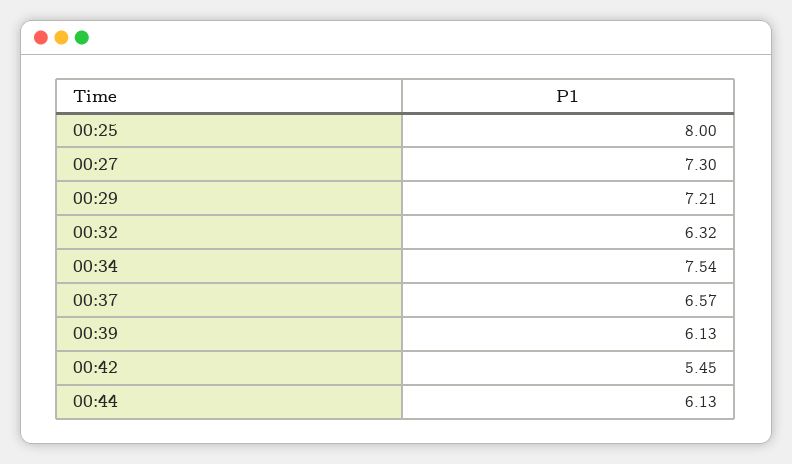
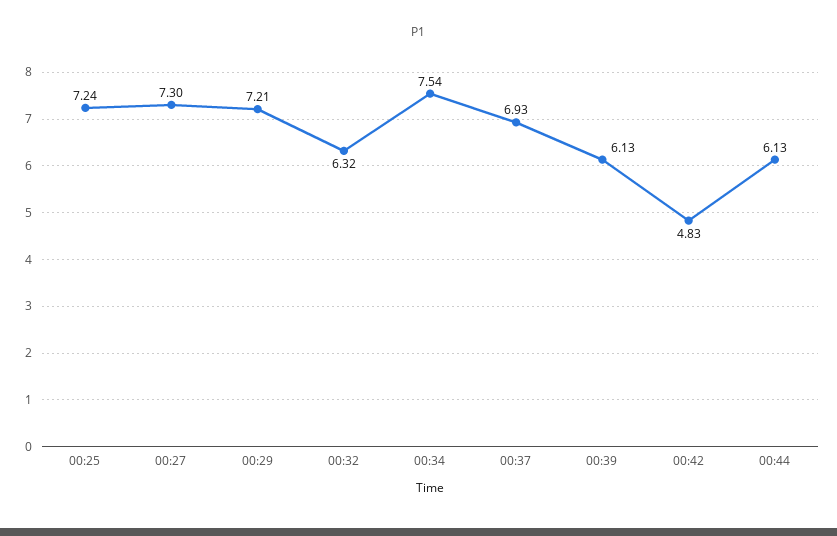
  {
-   "00:25": 8,
+   "00:25": 7.24,
    "00:27": 7.3,
    "00:29": 7.21,
    "00:32": 6.32,
    "00:34": 7.54,
-   "00:37": 6.57,
+   "00:37": 6.93,
    "00:39": 6.13,
-   "00:42": 5.45,
+   "00:42": 4.83,
    "00:44": 6.13
  }

